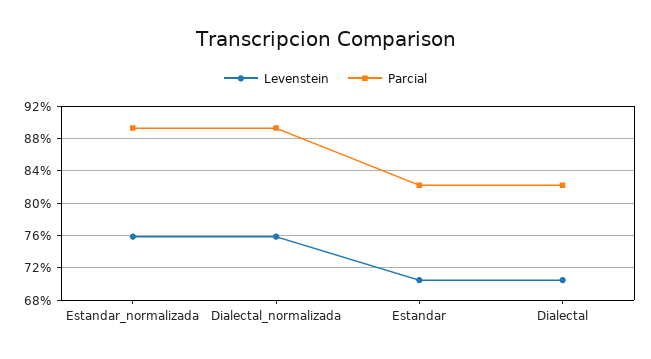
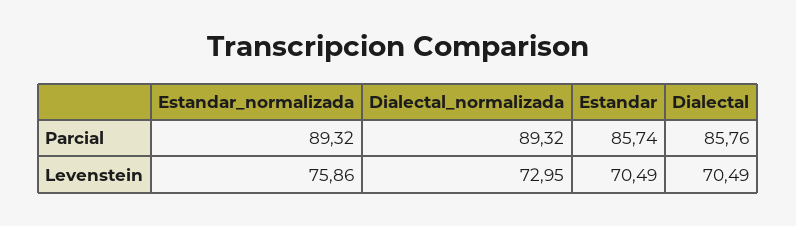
  {
    "Levenstein": {
      "Estandar_normalizada": 75.86,
-     "Dialectal_normalizada": 76,
+     "Dialectal_normalizada": 72.95,
      "Estandar": 70.49,
      "Dialectal": 70.49
    },
    "Parcial": {
      "Estandar_normalizada": 89.32,
      "Dialectal_normalizada": 89.32,
-     "Estandar": 82,
+     "Estandar": 85.74,
-     "Dialectal": 82
+     "Dialectal": 85.76
    }
  }

